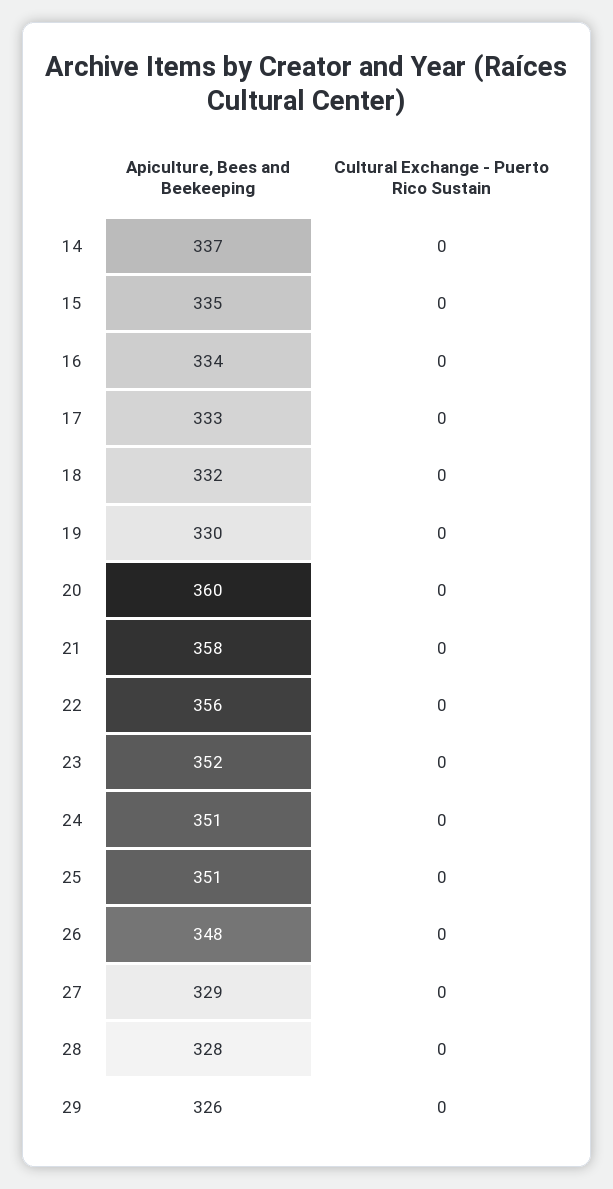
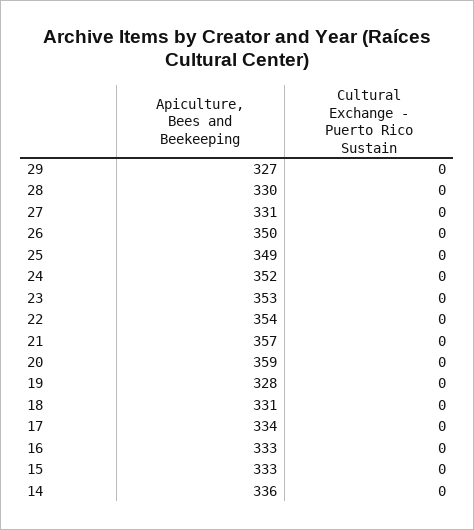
  {
    "Apiculture, Bees and Beekeeping": {
-     "14": 337,
+     "14": 336,
-     "15": 335,
+     "15": 333,
-     "16": 334,
+     "16": 333,
-     "17": 333,
+     "17": 334,
-     "18": 332,
+     "18": 331,
-     "19": 330,
+     "19": 328,
-     "20": 360,
+     "20": 359,
-     "21": 358,
+     "21": 357,
-     "22": 356,
+     "22": 354,
-     "23": 352,
+     "23": 353,
-     "24": 351,
+     "24": 352,
-     "25": 351,
+     "25": 349,
-     "26": 348,
+     "26": 350,
-     "27": 329,
+     "27": 331,
-     "28": 328,
+     "28": 330,
-     "29": 326
+     "29": 327
    },
    "Cultural Exchange - Puerto Rico Sustain": {
      "14": 0,
      "15": 0,
      "16": 0,
      "17": 0,
      "18": 0,
      "19": 0,
      "20": 0,
      "21": 0,
      "22": 0,
      "23": 0,
      "24": 0,
      "25": 0,
      "26": 0,
      "27": 0,
      "28": 0,
      "29": 0
    }
  }

